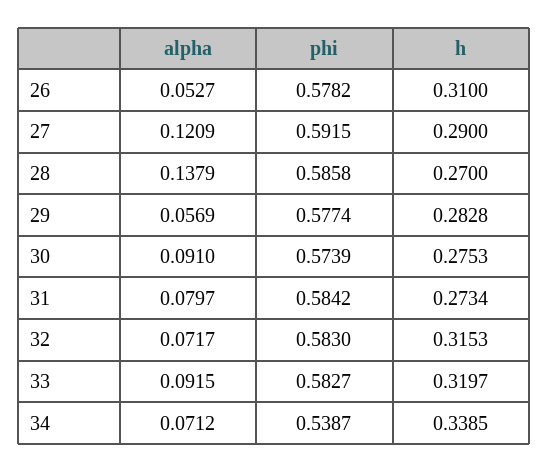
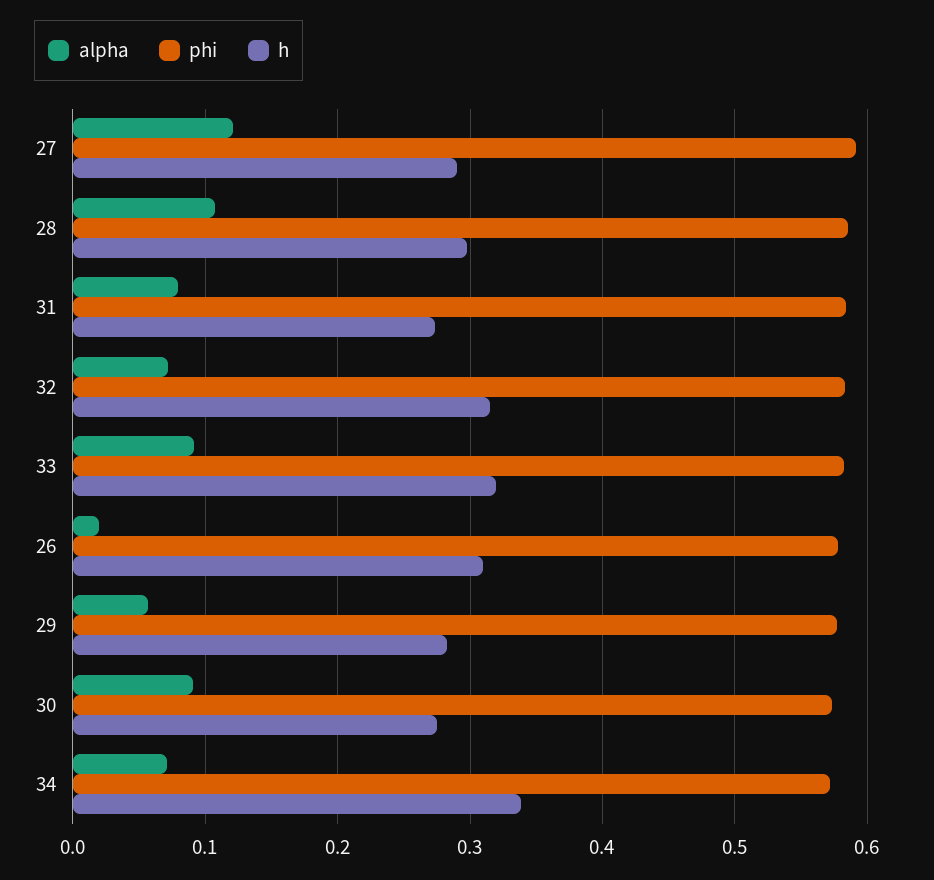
  {
    "alpha": {
-     "26": 0.0527,
+     "26": 0.02,
      "27": 0.1209,
-     "28": 0.1379,
+     "28": 0.11,
      "29": 0.0569,
      "30": 0.091,
      "31": 0.0797,
      "32": 0.0717,
      "33": 0.0915,
      "34": 0.0712
    },
    "phi": {
      "26": 0.5782,
      "27": 0.5915,
      "28": 0.5858,
      "29": 0.5774,
      "30": 0.5739,
      "31": 0.5842,
      "32": 0.583,
      "33": 0.5827,
-     "34": 0.5387
+     "34": 0.57
    },
    "h": {
      "26": 0.31,
      "27": 0.29,
-     "28": 0.27,
+     "28": 0.3,
      "29": 0.2828,
      "30": 0.2753,
      "31": 0.2734,
      "32": 0.3153,
      "33": 0.3197,
      "34": 0.3385
    }
  }

